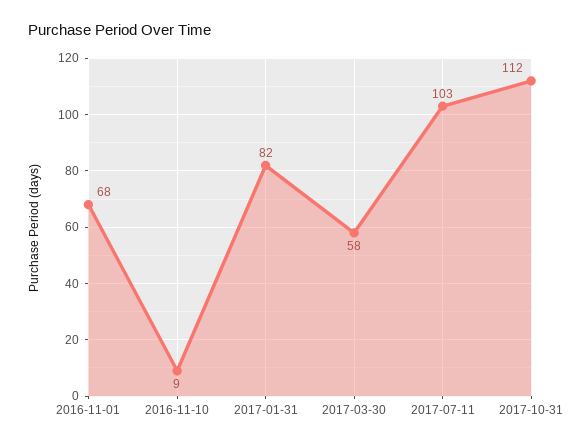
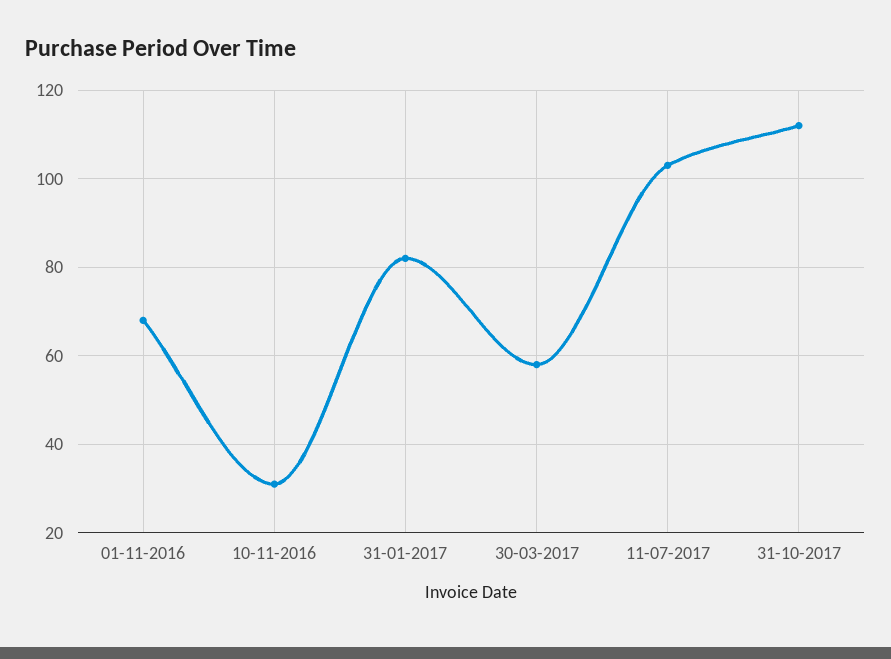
  {
    "2016-11-01": 68,
-   "2016-11-10": 9,
+   "2016-11-10": 30,
    "2017-01-31": 82,
    "2017-03-30": 58,
    "2017-07-11": 103,
    "2017-10-31": 112
  }

